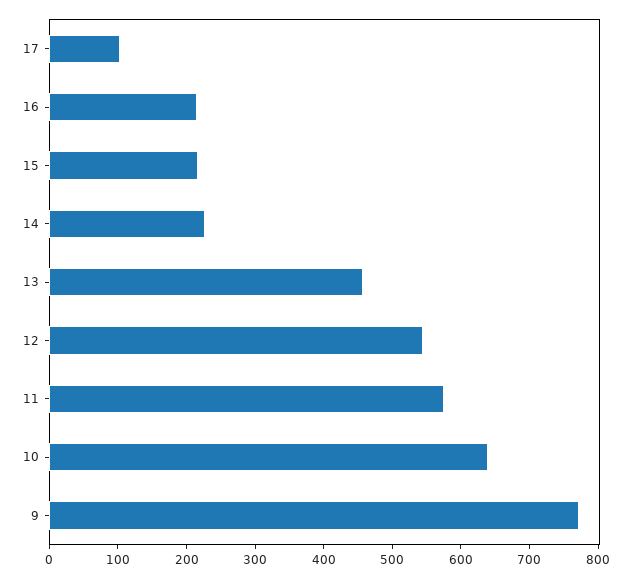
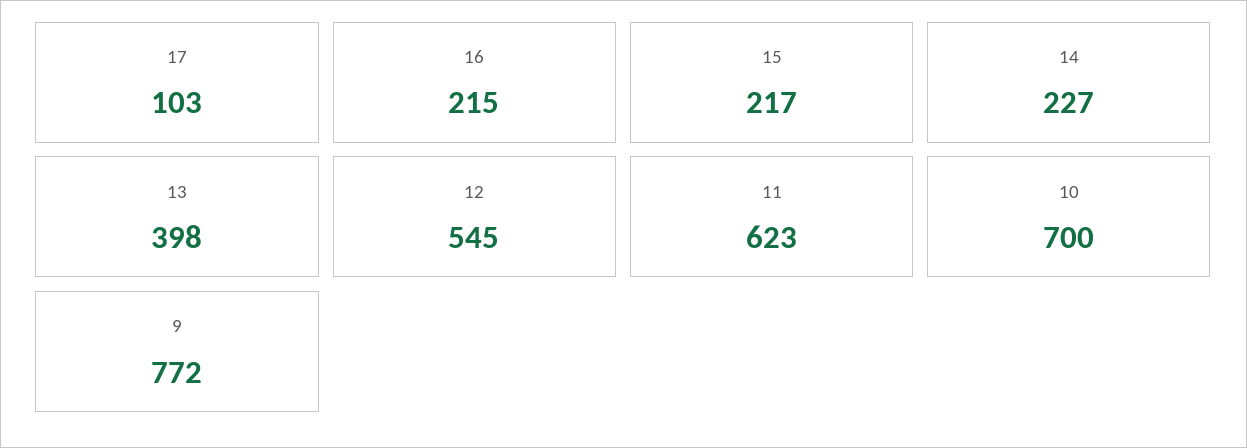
  {
    "17": 103,
    "16": 215,
    "15": 217,
    "14": 227,
-   "13": 460,
+   "13": 398,
    "12": 545,
-   "11": 580,
+   "11": 623,
-   "10": 640,
+   "10": 700,
    "9": 772
  }

